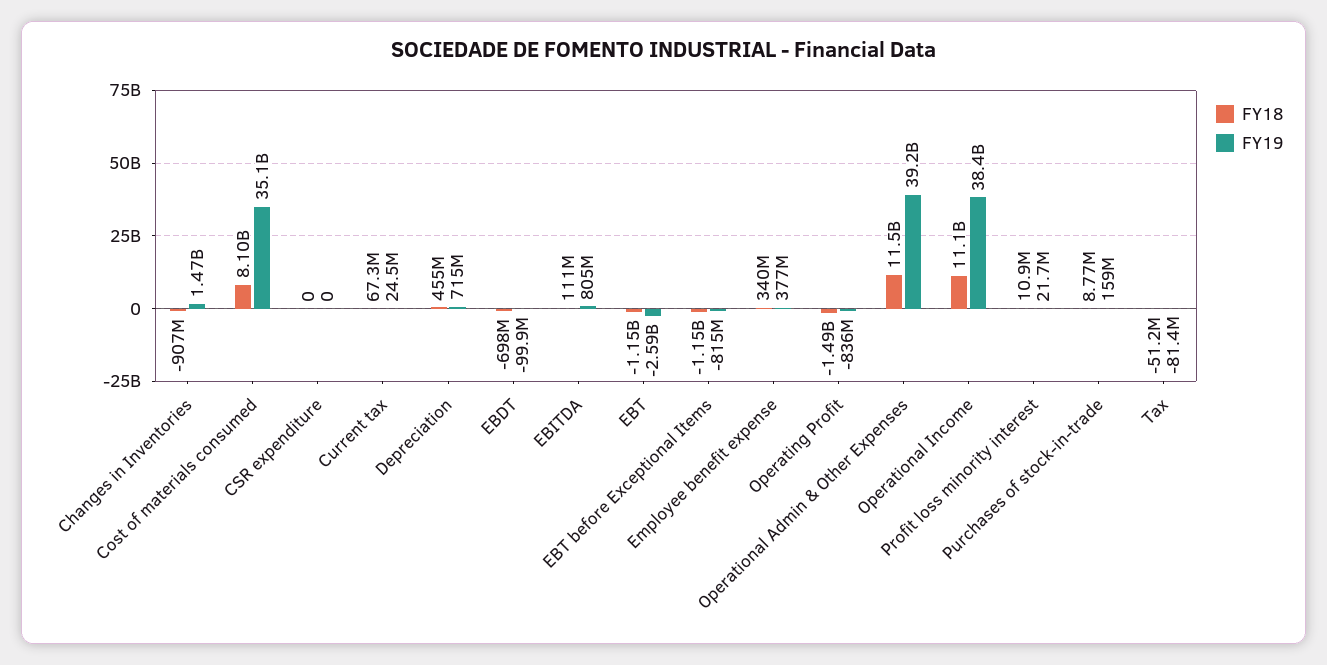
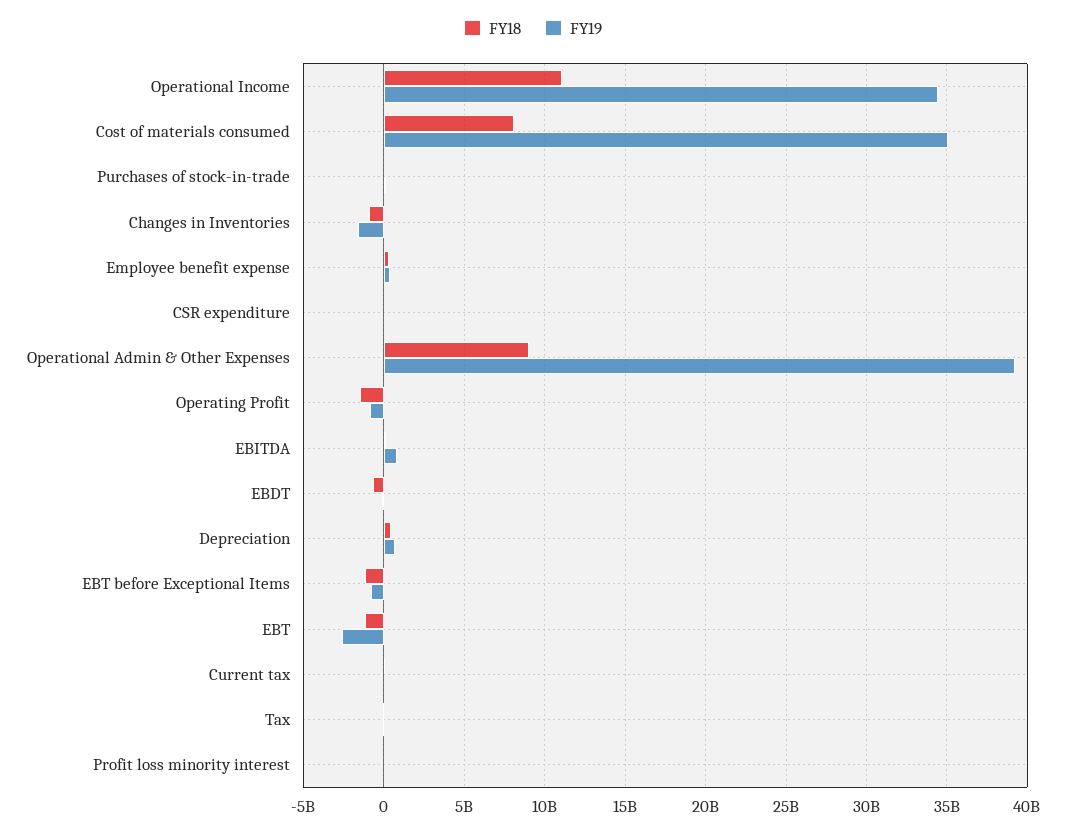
  {
    "FY18": {
      "Changes in Inventories": -907000000,
      "Cost of materials consumed": 8100000000,
      "CSR expenditure": 0,
      "Current tax": 67300000,
      "Depreciation": 455000000,
      "EBDT": -698000000,
      "EBITDA": 111000000,
      "EBT": -1150000000,
      "EBT before Exceptional Items": -1150000000,
      "Employee benefit expense": 340000000,
      "Operating Profit": -1490000000,
-     "Operational Admin & Other Expenses": 11500000000,
+     "Operational Admin & Other Expenses": 9000000000,
      "Operational Income": 11100000000,
      "Profit loss minority interest": 10900000,
      "Purchases of stock-in-trade": 8770000,
      "Tax": -51200000
    },
    "FY19": {
-     "Changes in Inventories": 1470000000,
+     "Changes in Inventories": -1500000000,
      "Cost of materials consumed": 35100000000,
      "CSR expenditure": 0,
      "Current tax": 24500000,
      "Depreciation": 715000000,
      "EBDT": -99900000,
      "EBITDA": 805000000,
      "EBT": -2590000000,
      "EBT before Exceptional Items": -815000000,
      "Employee benefit expense": 377000000,
      "Operating Profit": -836000000,
      "Operational Admin & Other Expenses": 39200000000,
-     "Operational Income": 38400000000,
+     "Operational Income": 34500000000,
      "Profit loss minority interest": 21700000,
      "Purchases of stock-in-trade": 159000000,
      "Tax": -81400000
    }
  }

